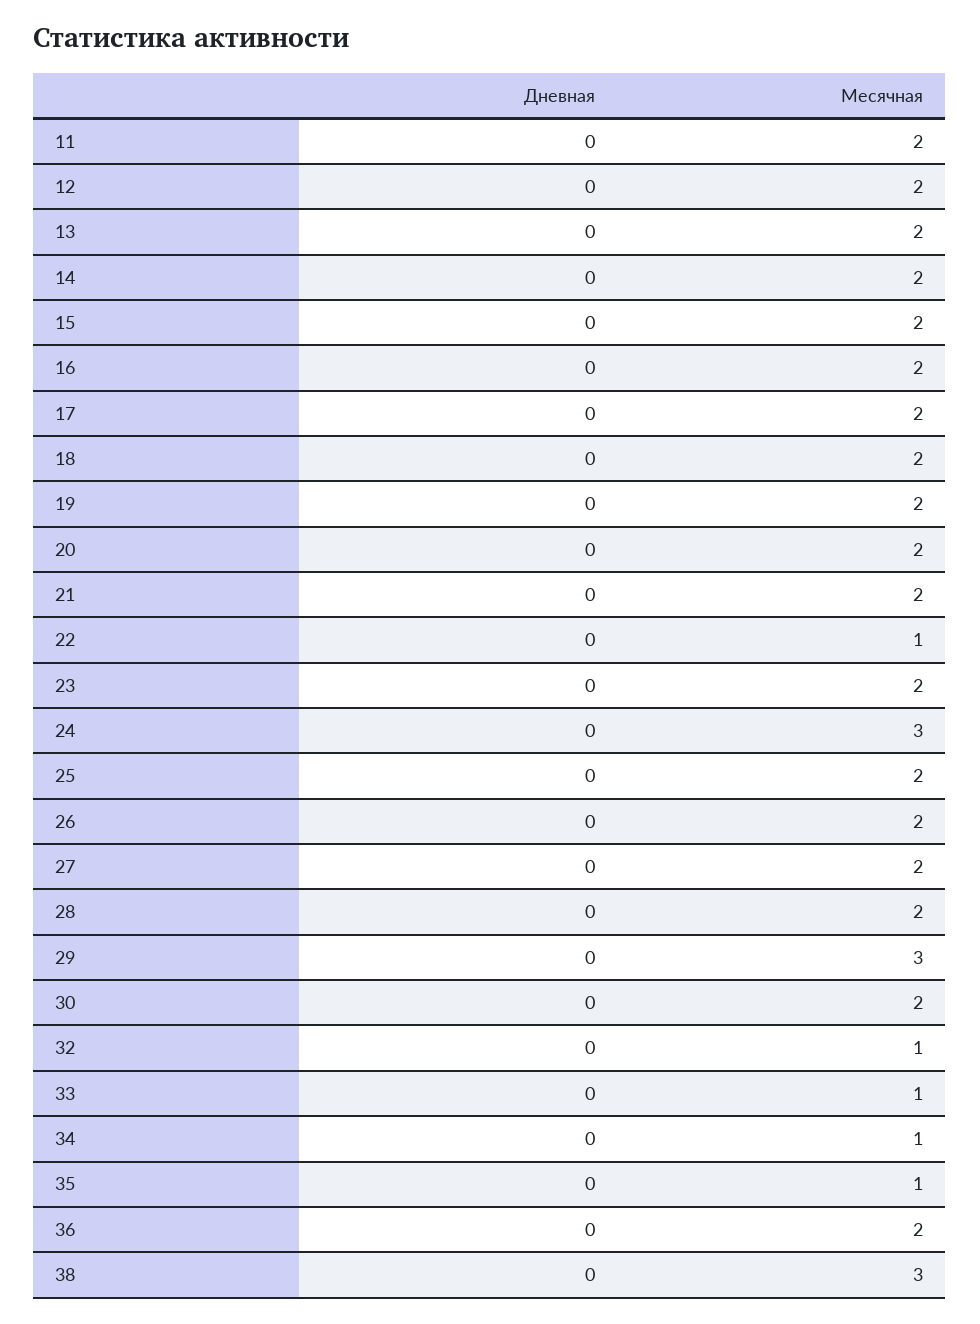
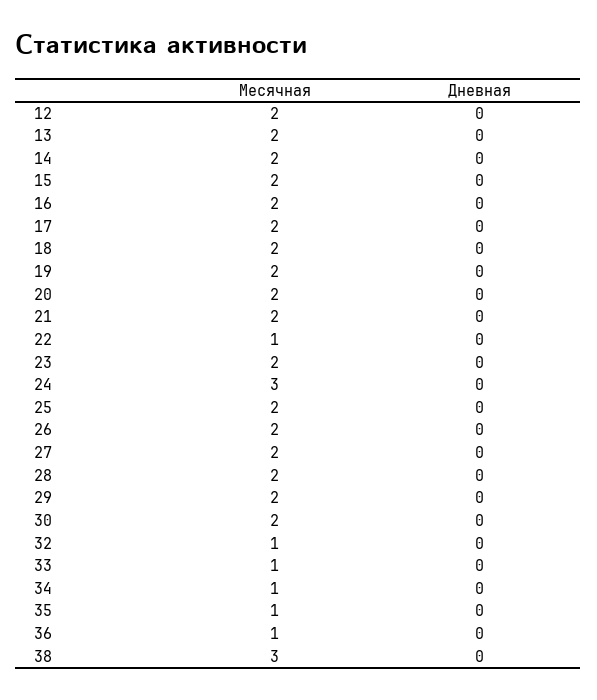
  {
    "Дневная": {
-     "11": 0,
      "12": 0,
      "13": 0,
      "14": 0,
      "15": 0,
      "16": 0,
      "17": 0,
      "18": 0,
      "19": 0,
      "20": 0,
      "21": 0,
      "22": 0,
      "23": 0,
      "24": 0,
      "25": 0,
      "26": 0,
      "27": 0,
      "28": 0,
      "29": 0,
      "30": 0,
      "32": 0,
      "33": 0,
      "34": 0,
      "35": 0,
      "36": 0,
      "38": 0
    },
    "Месячная": {
-     "11": 2,
      "12": 2,
      "13": 2,
      "14": 2,
      "15": 2,
      "16": 2,
      "17": 2,
      "18": 2,
      "19": 2,
      "20": 2,
      "21": 2,
      "22": 1,
      "23": 2,
      "24": 3,
      "25": 2,
      "26": 2,
      "27": 2,
      "28": 2,
-     "29": 3,
+     "29": 2,
      "30": 2,
      "32": 1,
      "33": 1,
      "34": 1,
      "35": 1,
-     "36": 2,
+     "36": 1,
      "38": 3
    }
  }

